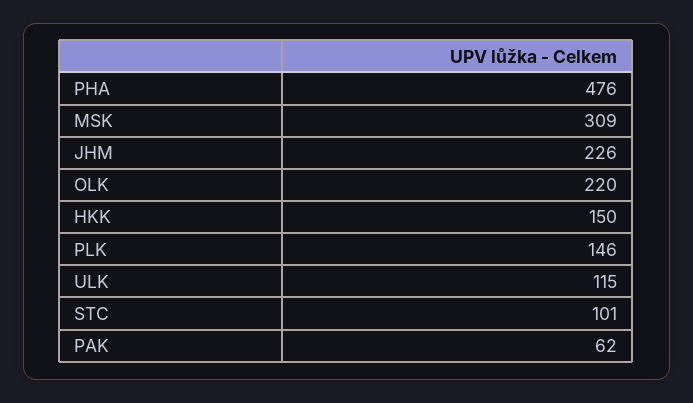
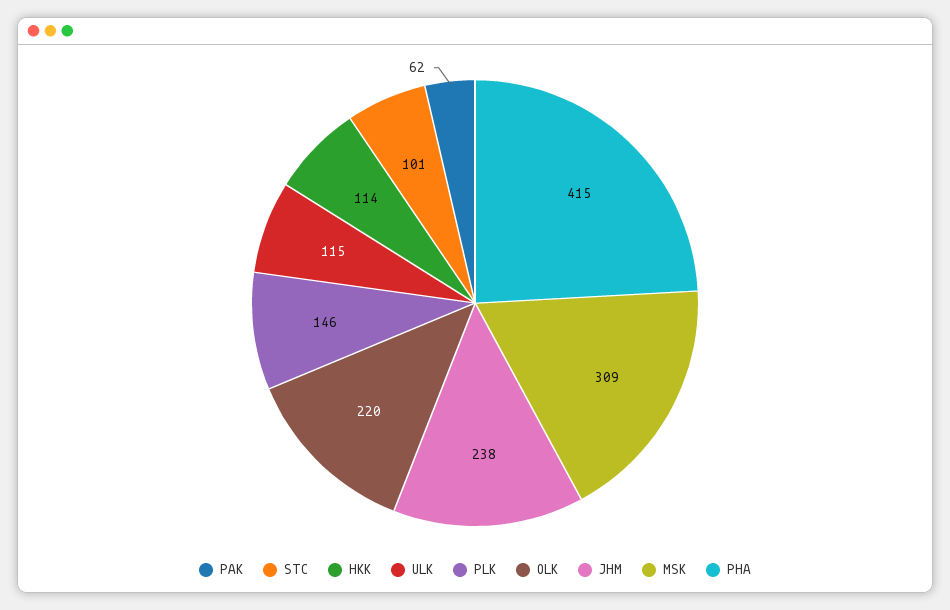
  {
-   "PHA": 476,
+   "PHA": 415,
    "MSK": 309,
-   "JHM": 226,
+   "JHM": 238,
    "OLK": 220,
-   "HKK": 150,
+   "HKK": 114,
    "PLK": 146,
    "ULK": 115,
    "STC": 101,
    "PAK": 62
  }

